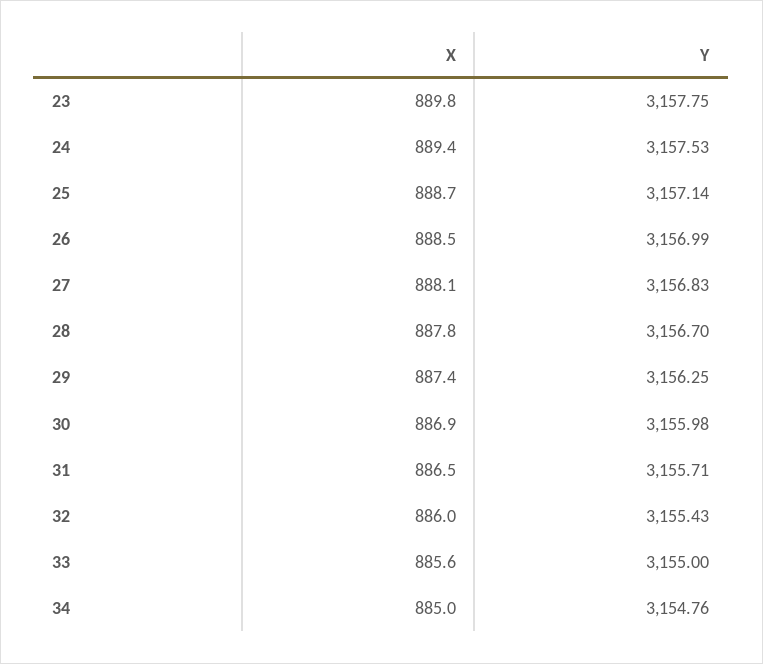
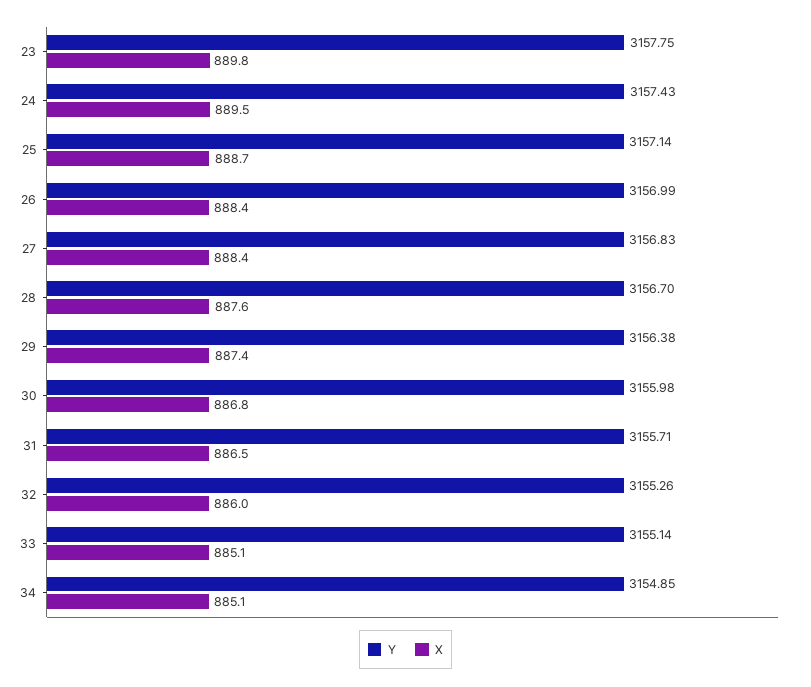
  {
    "X": {
      "23": 889.8,
-     "24": 889.4,
+     "24": 889.5,
      "25": 888.7,
-     "26": 888.5,
+     "26": 888.4,
-     "27": 888.1,
+     "27": 888.4,
-     "28": 887.8,
+     "28": 887.6,
      "29": 887.4,
-     "30": 886.9,
+     "30": 886.8,
      "31": 886.5,
      "32": 886,
-     "33": 885.6,
+     "33": 885.1,
-     "34": 885
+     "34": 885.1
    },
    "Y": {
      "23": 3157.75,
-     "24": 3157.53,
+     "24": 3157.43,
      "25": 3157.14,
      "26": 3156.99,
      "27": 3156.83,
      "28": 3156.7,
-     "29": 3156.25,
+     "29": 3156.38,
      "30": 3155.98,
      "31": 3155.71,
-     "32": 3155.43,
+     "32": 3155.26,
-     "33": 3155,
+     "33": 3155.14,
-     "34": 3154.76
+     "34": 3154.85
    }
  }

